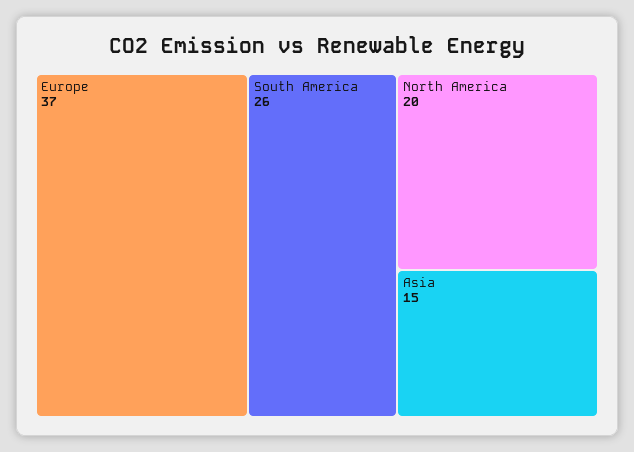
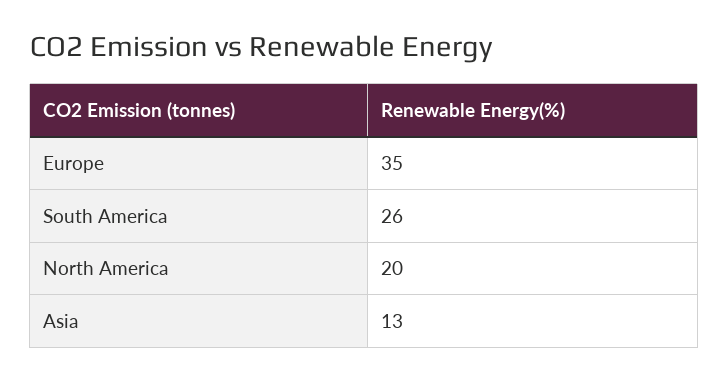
  {
-   "Europe": 37,
+   "Europe": 35,
    "South America": 26,
    "North America": 20,
-   "Asia": 15
+   "Asia": 13
  }

